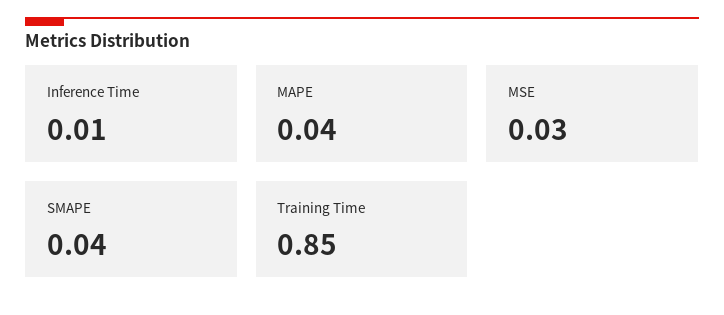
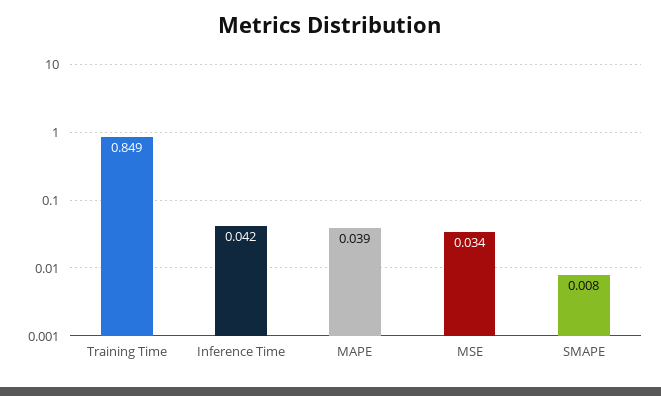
  {
-   "Inference Time": 0.01,
+   "Inference Time": 0.042,
    "MAPE": 0.039,
    "MSE": 0.034,
-   "SMAPE": 0.04,
+   "SMAPE": 0.008,
    "Training Time": 0.849
  }

